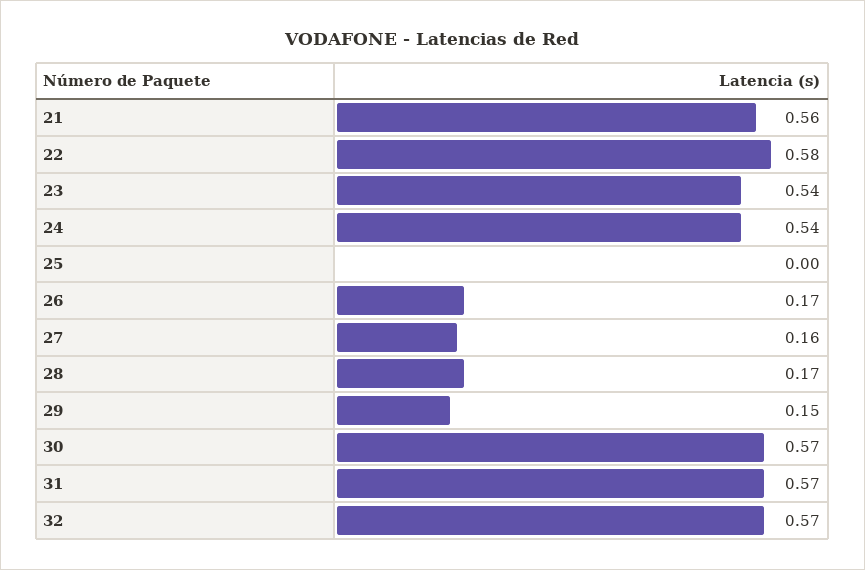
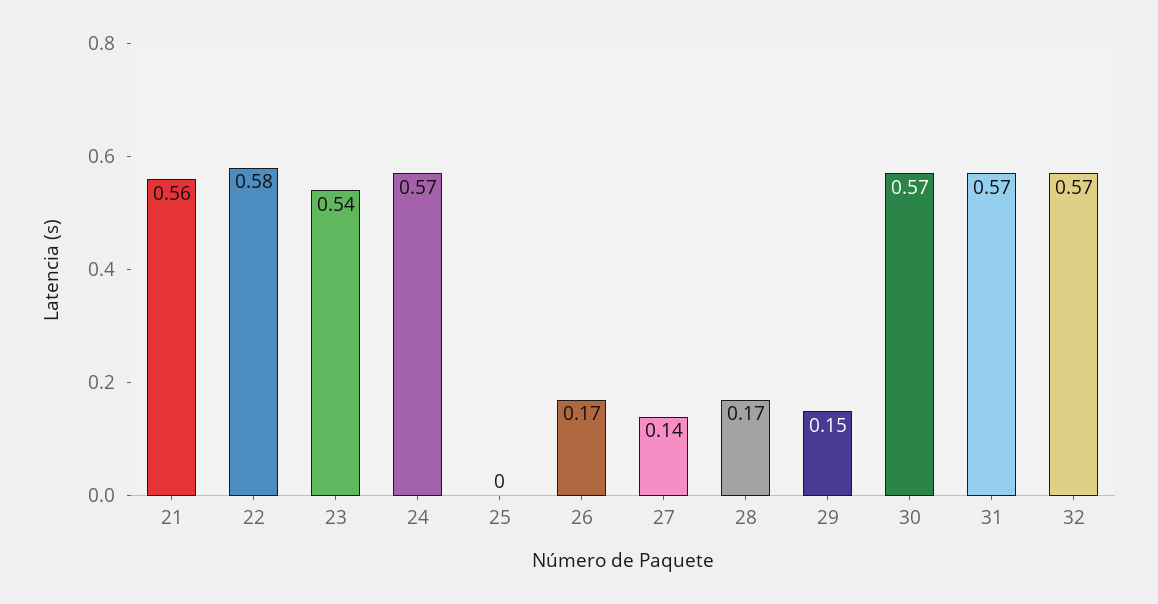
  {
    "21": 0.56,
    "22": 0.58,
    "23": 0.54,
-   "24": 0.54,
+   "24": 0.57,
    "25": 0,
    "26": 0.17,
-   "27": 0.16,
+   "27": 0.14,
    "28": 0.17,
    "29": 0.15,
    "30": 0.57,
    "31": 0.57,
    "32": 0.57
  }

